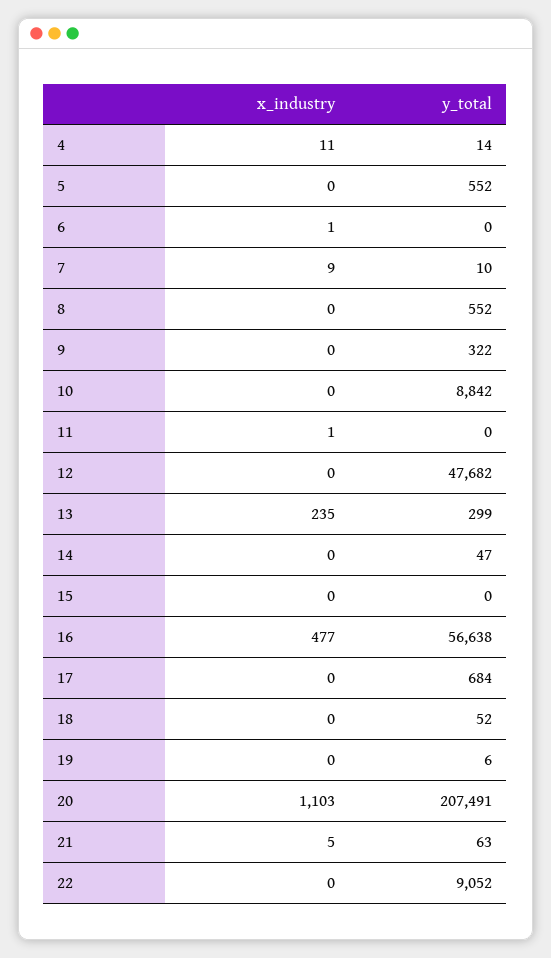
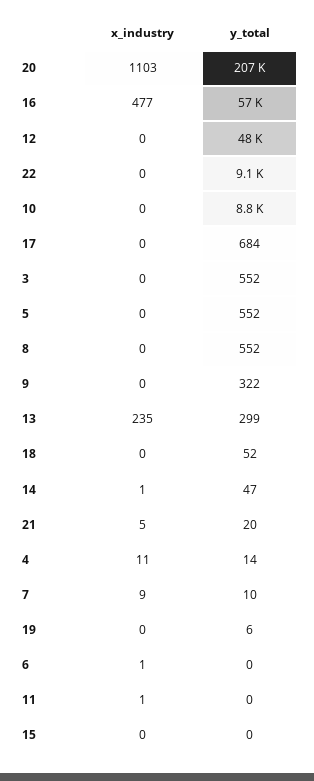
  {
    "x_industry": {
      "4": 11,
      "5": 0,
      "6": 1,
      "7": 9,
      "8": 0,
      "9": 0,
      "10": 0,
      "11": 1,
      "12": 0,
      "13": 235,
-     "14": 0,
+     "14": 1,
      "15": 0,
      "16": 477,
      "17": 0,
      "18": 0,
      "19": 0,
      "20": 1103,
      "21": 5,
-     "22": 0
+     "22": 0,
+     "3": 0
    },
    "y_total": {
      "4": 14,
      "5": 552,
      "6": 0,
      "7": 10,
      "8": 552,
      "9": 322,
      "10": 8842,
      "11": 0,
      "12": 47682,
      "13": 299,
      "14": 47,
      "15": 0,
      "16": 56638,
      "17": 684,
      "18": 52,
      "19": 6,
      "20": 207491,
-     "21": 63,
+     "21": 20,
-     "22": 9052
+     "22": 9052,
+     "3": 552
    }
  }

